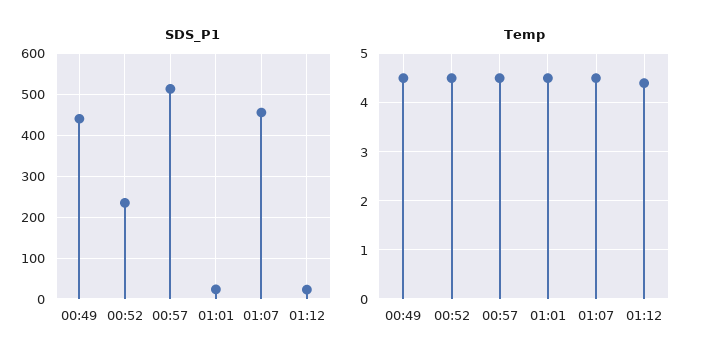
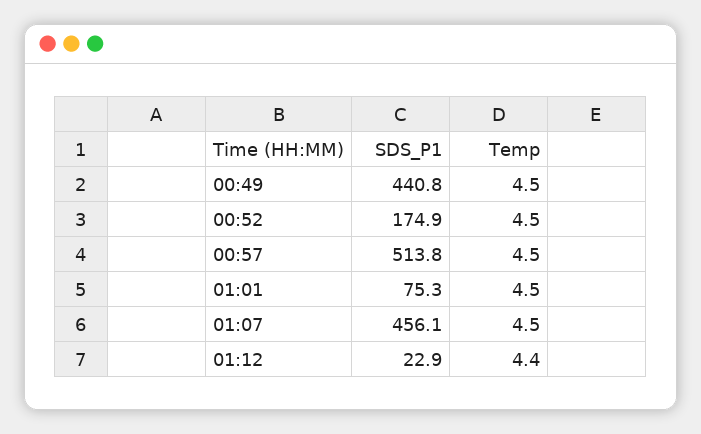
  {
    "SDS_P1": {
      "00:49": 440.8,
-     "00:52": 240,
+     "00:52": 174.9,
      "00:57": 513.8,
-     "01:01": 20,
+     "01:01": 75.3,
      "01:07": 456.1,
      "01:12": 22.9
    },
    "Temp": {
      "00:49": 4.5,
      "00:52": 4.5,
      "00:57": 4.5,
      "01:01": 4.5,
      "01:07": 4.5,
      "01:12": 4.4
    }
  }

